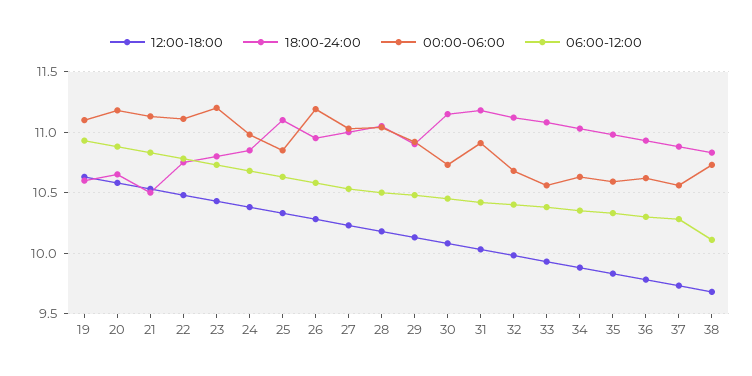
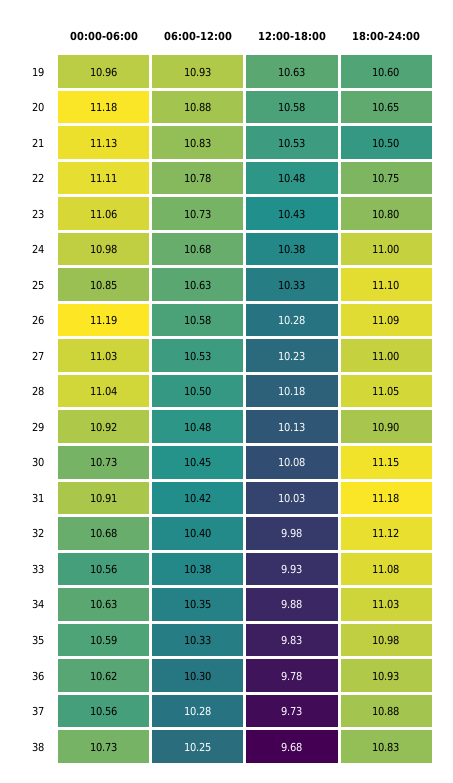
  {
    "12:00-18:00": {
      "19": 10.63,
      "20": 10.58,
      "21": 10.53,
      "22": 10.48,
      "23": 10.43,
      "24": 10.38,
      "25": 10.33,
      "26": 10.28,
      "27": 10.23,
      "28": 10.18,
      "29": 10.13,
      "30": 10.08,
      "31": 10.03,
      "32": 9.98,
      "33": 9.93,
      "34": 9.88,
      "35": 9.83,
      "36": 9.78,
      "37": 9.73,
      "38": 9.68
    },
    "18:00-24:00": {
      "19": 10.6,
      "20": 10.65,
      "21": 10.5,
      "22": 10.75,
      "23": 10.8,
-     "24": 10.85,
+     "24": 11,
      "25": 11.1,
-     "26": 10.95,
+     "26": 11.09,
      "27": 11,
      "28": 11.05,
      "29": 10.9,
      "30": 11.15,
      "31": 11.18,
      "32": 11.12,
      "33": 11.08,
      "34": 11.03,
      "35": 10.98,
      "36": 10.93,
      "37": 10.88,
      "38": 10.83
    },
    "00:00-06:00": {
-     "19": 11.1,
+     "19": 10.96,
      "20": 11.18,
      "21": 11.13,
      "22": 11.11,
-     "23": 11.2,
+     "23": 11.06,
      "24": 10.98,
      "25": 10.85,
      "26": 11.19,
      "27": 11.03,
      "28": 11.04,
      "29": 10.92,
      "30": 10.73,
      "31": 10.91,
      "32": 10.68,
      "33": 10.56,
      "34": 10.63,
      "35": 10.59,
      "36": 10.62,
      "37": 10.56,
      "38": 10.73
    },
    "06:00-12:00": {
      "19": 10.93,
      "20": 10.88,
      "21": 10.83,
      "22": 10.78,
      "23": 10.73,
      "24": 10.68,
      "25": 10.63,
      "26": 10.58,
      "27": 10.53,
      "28": 10.5,
      "29": 10.48,
      "30": 10.45,
      "31": 10.42,
      "32": 10.4,
      "33": 10.38,
      "34": 10.35,
      "35": 10.33,
      "36": 10.3,
      "37": 10.28,
-     "38": 10.1
+     "38": 10.25
    }
  }

